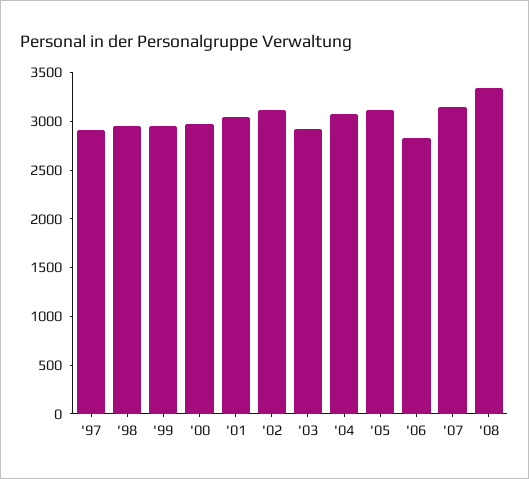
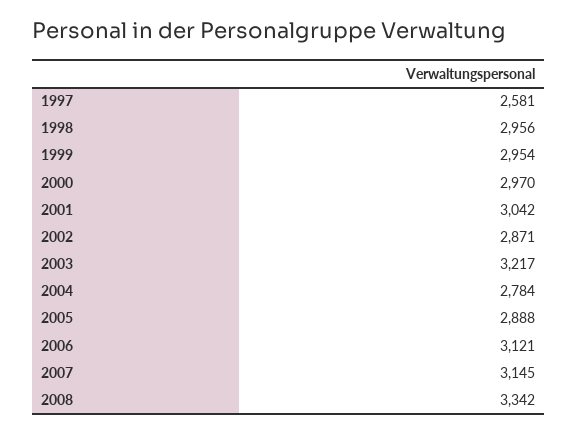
  {
-   "'97": 2900,
+   "'97": 2581,
    "'98": 2956,
    "'99": 2954,
    "'00": 2970,
    "'01": 3042,
-   "'02": 3100,
+   "'02": 2871,
-   "'03": 2900,
+   "'03": 3217,
-   "'04": 3100,
+   "'04": 2784,
-   "'05": 3100,
+   "'05": 2888,
-   "'06": 2800,
+   "'06": 3121,
    "'07": 3145,
    "'08": 3342
  }

